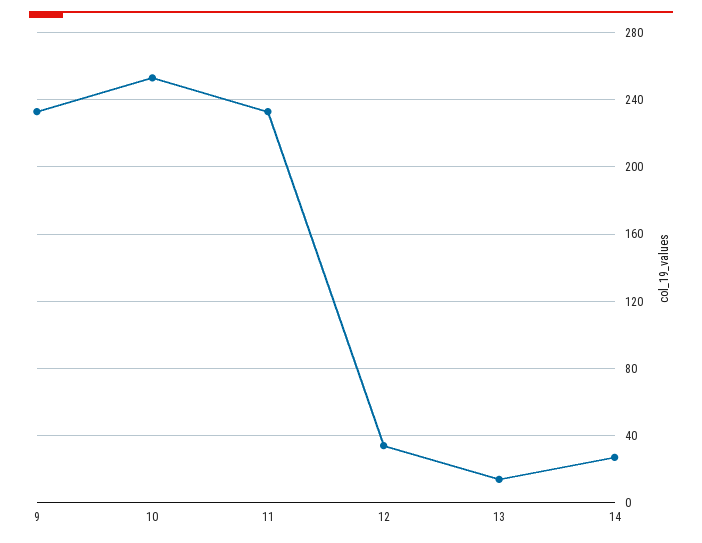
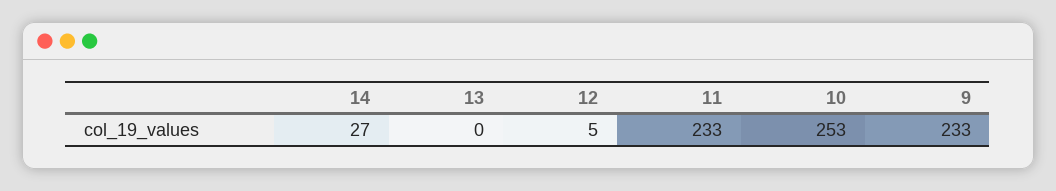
  {
    "9": 233,
    "10": 253,
    "11": 233,
-   "12": 35,
+   "12": 5,
-   "13": 15,
+   "13": 0,
    "14": 27
  }

